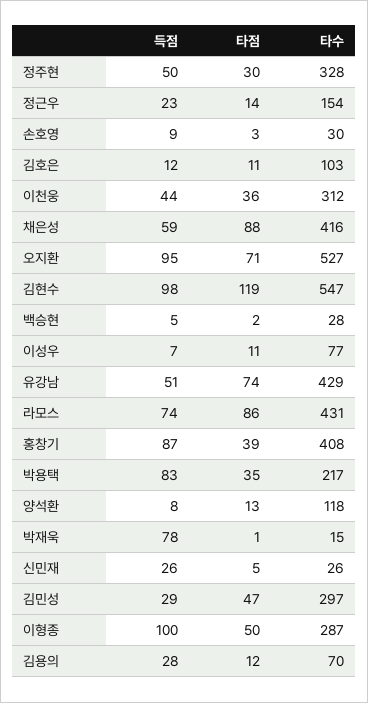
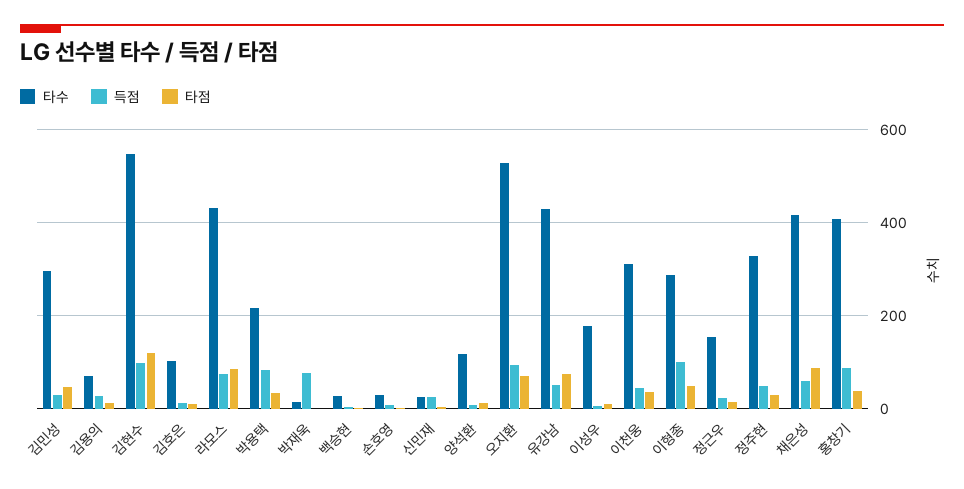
  {
    "득점": {
      "정주현": 50,
      "정근우": 23,
      "손호영": 9,
      "김호은": 12,
      "이천웅": 44,
      "채은성": 59,
      "오지환": 95,
      "김현수": 98,
      "백승현": 5,
      "이성우": 7,
      "유강남": 51,
      "라모스": 74,
      "홍창기": 87,
      "박용택": 83,
      "양석환": 8,
      "박재욱": 78,
      "신민재": 26,
      "김민성": 29,
      "이형종": 100,
      "김용의": 28
    },
    "타점": {
      "정주현": 30,
      "정근우": 14,
      "손호영": 3,
      "김호은": 11,
      "이천웅": 36,
      "채은성": 88,
      "오지환": 71,
      "김현수": 119,
      "백승현": 2,
      "이성우": 11,
      "유강남": 74,
      "라모스": 86,
      "홍창기": 39,
      "박용택": 35,
      "양석환": 13,
      "박재욱": 1,
      "신민재": 5,
      "김민성": 47,
      "이형종": 50,
      "김용의": 12
    },
    "타수": {
      "정주현": 328,
      "정근우": 154,
      "손호영": 30,
      "김호은": 103,
      "이천웅": 312,
      "채은성": 416,
      "오지환": 527,
      "김현수": 547,
      "백승현": 28,
-     "이성우": 77,
+     "이성우": 180,
      "유강남": 429,
      "라모스": 431,
      "홍창기": 408,
      "박용택": 217,
      "양석환": 118,
      "박재욱": 15,
      "신민재": 26,
      "김민성": 297,
      "이형종": 287,
      "김용의": 70
    }
  }

